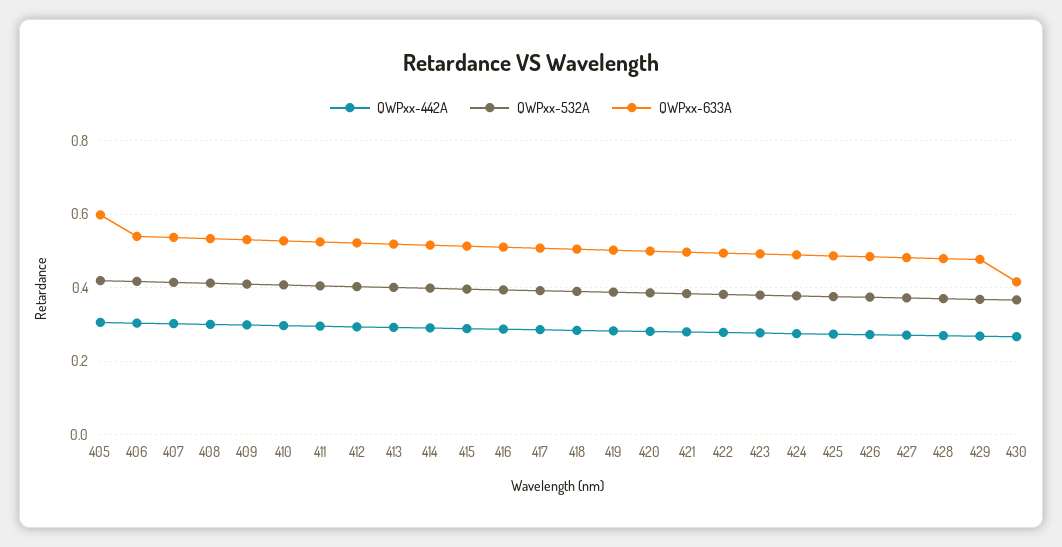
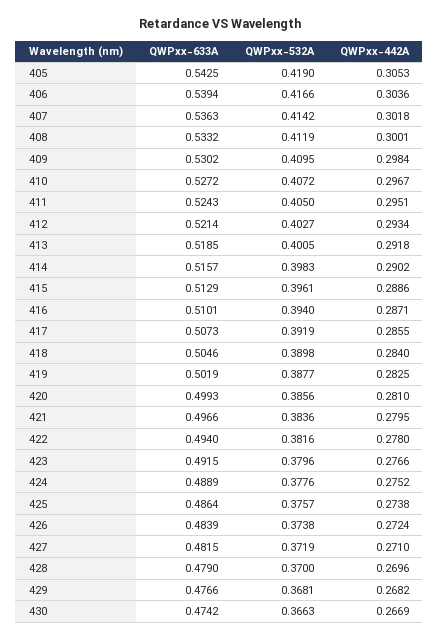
  {
    "QWPxx-442A": {
      "405": 0.3053,
      "406": 0.3036,
      "407": 0.3018,
      "408": 0.3001,
      "409": 0.2984,
      "410": 0.2967,
      "411": 0.2951,
      "412": 0.2934,
      "413": 0.2918,
      "414": 0.2902,
      "415": 0.2886,
      "416": 0.2871,
      "417": 0.2855,
      "418": 0.284,
      "419": 0.2825,
      "420": 0.281,
      "421": 0.2795,
      "422": 0.278,
      "423": 0.2766,
      "424": 0.2752,
      "425": 0.2738,
      "426": 0.2724,
      "427": 0.271,
      "428": 0.2696,
      "429": 0.2682,
      "430": 0.2669
    },
    "QWPxx-532A": {
      "405": 0.419,
      "406": 0.4166,
      "407": 0.4142,
      "408": 0.4119,
      "409": 0.4095,
      "410": 0.4072,
      "411": 0.405,
      "412": 0.4027,
      "413": 0.4005,
      "414": 0.3983,
      "415": 0.3961,
      "416": 0.394,
      "417": 0.3919,
      "418": 0.3898,
      "419": 0.3877,
      "420": 0.3856,
      "421": 0.3836,
      "422": 0.3816,
      "423": 0.3796,
      "424": 0.3776,
      "425": 0.3757,
      "426": 0.3738,
      "427": 0.3719,
      "428": 0.37,
      "429": 0.3681,
      "430": 0.3663
    },
    "QWPxx-633A": {
-     "405": 0.6,
+     "405": 0.5425,
      "406": 0.5394,
      "407": 0.5363,
      "408": 0.5332,
      "409": 0.5302,
      "410": 0.5272,
      "411": 0.5243,
      "412": 0.5214,
      "413": 0.5185,
      "414": 0.5157,
      "415": 0.5129,
      "416": 0.5101,
      "417": 0.5073,
      "418": 0.5046,
      "419": 0.5019,
      "420": 0.4993,
      "421": 0.4966,
      "422": 0.494,
      "423": 0.4915,
      "424": 0.4889,
      "425": 0.4864,
      "426": 0.4839,
      "427": 0.4815,
      "428": 0.479,
      "429": 0.4766,
-     "430": 0.42
+     "430": 0.4742
    }
  }

